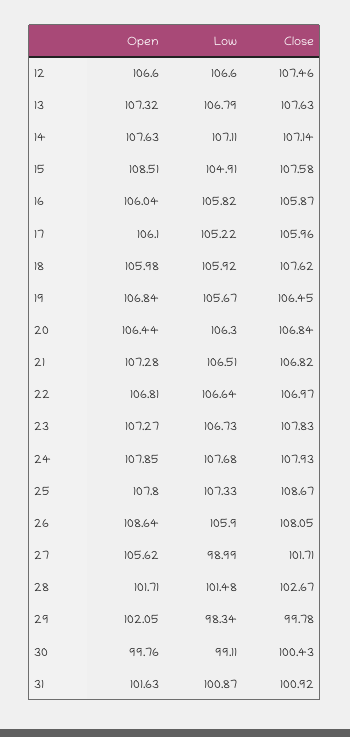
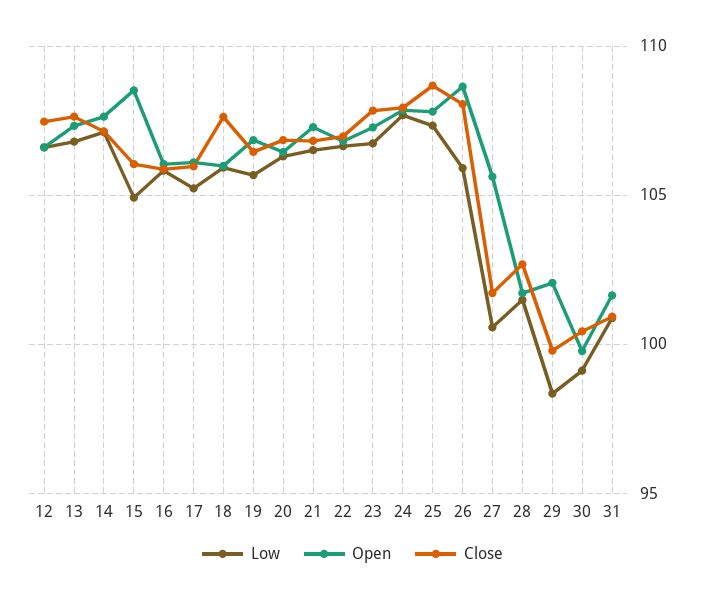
  {
    "Open": {
      "12": 106.6,
      "13": 107.32,
      "14": 107.63,
      "15": 108.51,
      "16": 106.04,
      "17": 106.1,
      "18": 105.98,
      "19": 106.84,
      "20": 106.44,
      "21": 107.28,
      "22": 106.81,
      "23": 107.27,
      "24": 107.85,
      "25": 107.8,
      "26": 108.64,
      "27": 105.62,
      "28": 101.71,
      "29": 102.05,
      "30": 99.76,
      "31": 101.63
    },
    "Low": {
      "12": 106.6,
      "13": 106.79,
      "14": 107.11,
      "15": 104.91,
      "16": 105.82,
      "17": 105.22,
      "18": 105.92,
      "19": 105.67,
      "20": 106.3,
      "21": 106.51,
      "22": 106.64,
      "23": 106.73,
      "24": 107.68,
      "25": 107.33,
      "26": 105.9,
-     "27": 98.99,
+     "27": 100.5,
      "28": 101.48,
      "29": 98.34,
      "30": 99.11,
      "31": 100.87
    },
    "Close": {
      "12": 107.46,
      "13": 107.63,
      "14": 107.14,
-     "15": 107.58,
+     "15": 106,
      "16": 105.87,
      "17": 105.96,
      "18": 107.62,
      "19": 106.45,
      "20": 106.84,
      "21": 106.82,
      "22": 106.97,
      "23": 107.83,
      "24": 107.93,
      "25": 108.67,
      "26": 108.05,
      "27": 101.71,
      "28": 102.67,
      "29": 99.78,
      "30": 100.43,
      "31": 100.92
    }
  }

